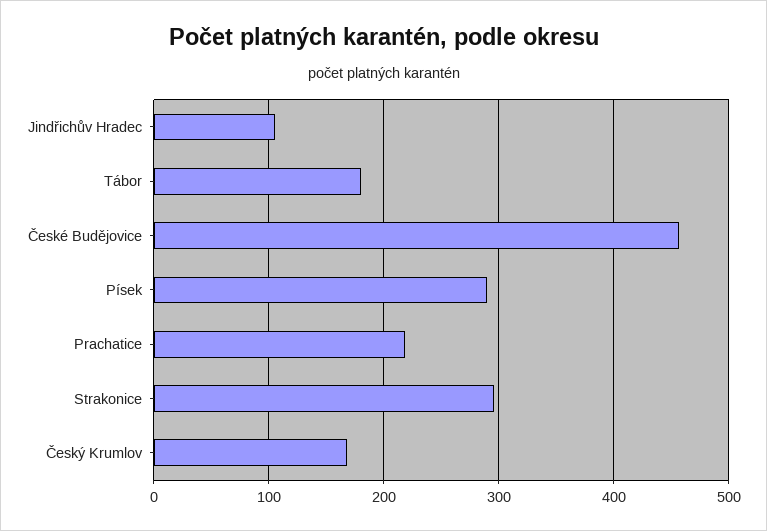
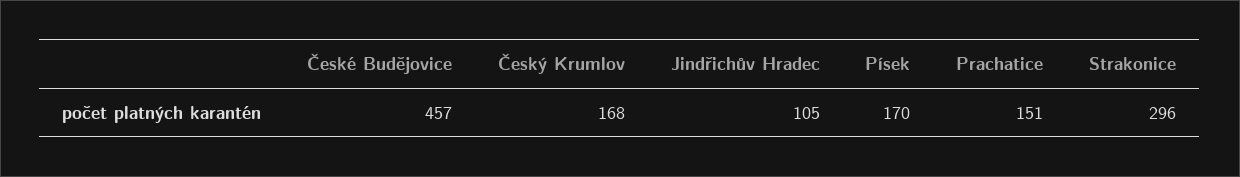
  {
    "Jindřichův Hradec": 105,
-   "Tábor": 180,
    "České Budějovice": 457,
-   "Písek": 290,
+   "Písek": 170,
-   "Prachatice": 220,
+   "Prachatice": 151,
    "Strakonice": 296,
    "Český Krumlov": 168
  }

